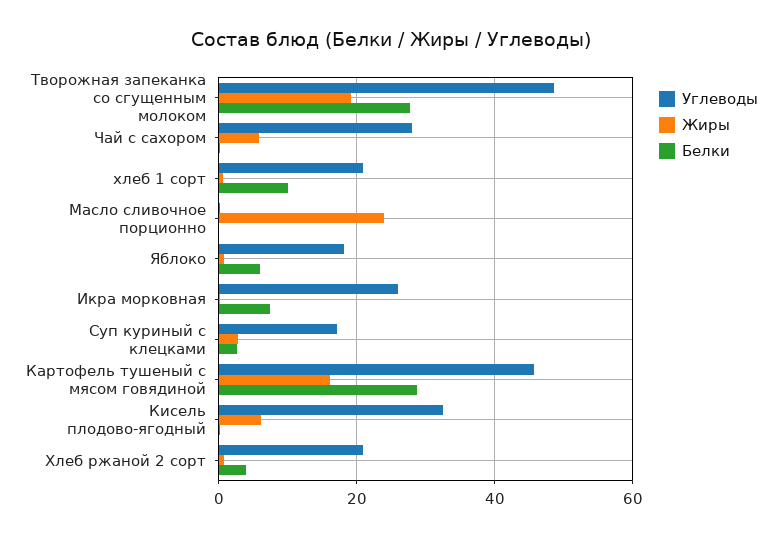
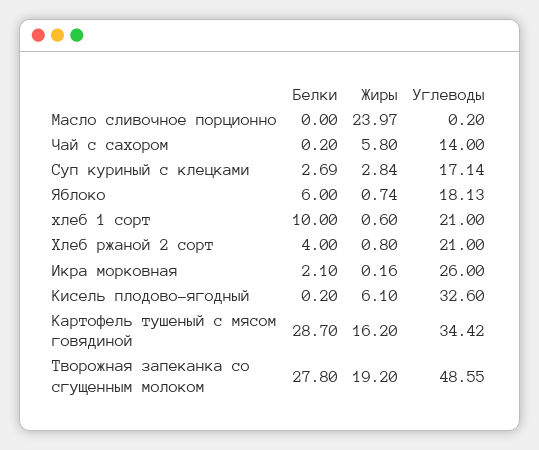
  {
    "Углеводы": {
      "Творожная запеканка со сгущенным молоком": 48.55,
-     "Чай с сахором": 28,
+     "Чай с сахором": 14,
      "хлеб 1 сорт": 21,
      "Масло сливочное порционно": 0.2,
      "Яблоко": 18.13,
      "Икра морковная": 26,
      "Суп куриный с клецками": 17.14,
-     "Картофель тушеный с мясом говядиной": 46,
+     "Картофель тушеный с мясом говядиной": 34.42,
      "Кисель плодово-ягодный": 32.6,
      "Хлеб ржаной 2 сорт": 21
    },
    "Жиры": {
      "Творожная запеканка со сгущенным молоком": 19.2,
      "Чай с сахором": 5.8,
      "хлеб 1 сорт": 0.6,
      "Масло сливочное порционно": 23.97,
      "Яблоко": 0.74,
      "Икра морковная": 0.16,
      "Суп куриный с клецками": 2.84,
      "Картофель тушеный с мясом говядиной": 16.2,
      "Кисель плодово-ягодный": 6.1,
      "Хлеб ржаной 2 сорт": 0.8
    },
    "Белки": {
      "Творожная запеканка со сгущенным молоком": 27.8,
      "Чай с сахором": 0.2,
      "хлеб 1 сорт": 10,
      "Масло сливочное порционно": 0,
      "Яблоко": 6,
-     "Икра морковная": 8,
+     "Икра морковная": 2.1,
      "Суп куриный с клецками": 2.69,
      "Картофель тушеный с мясом говядиной": 28.7,
      "Кисель плодово-ягодный": 0.2,
      "Хлеб ржаной 2 сорт": 4
    }
  }

